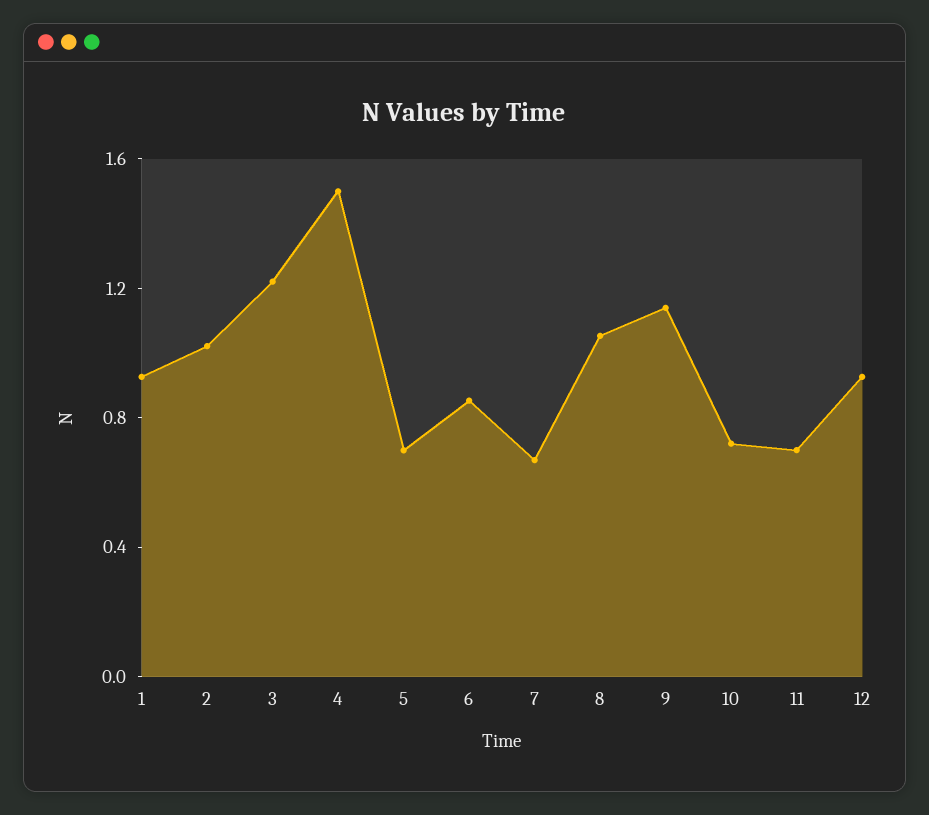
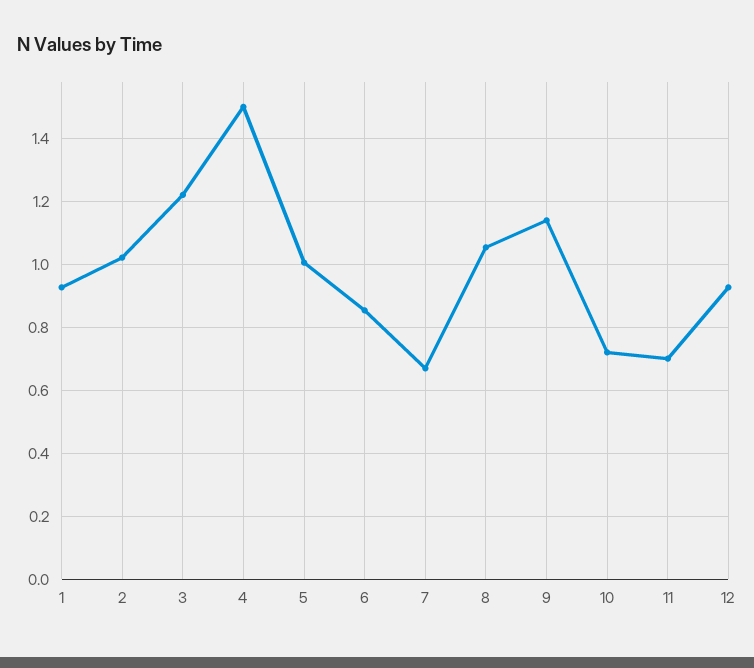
  {
    "1": 0.92,
    "2": 1.02,
    "3": 1.22,
    "4": 1.5,
-   "5": 0.7,
+   "5": 1,
    "6": 0.86,
    "7": 0.66,
    "8": 1.06,
    "9": 1.14,
    "10": 0.72,
    "11": 0.7,
    "12": 0.92
  }

